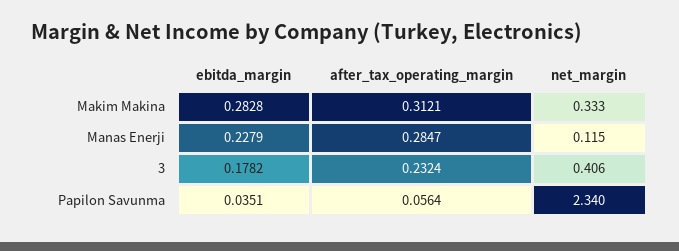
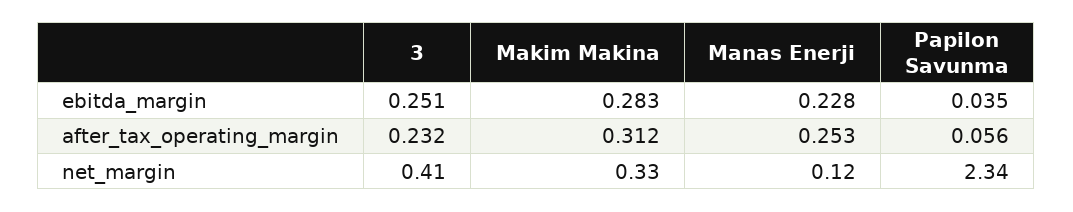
  {
    "ebitda_margin": {
      "Makim Makina": 0.2828,
      "Manas Enerji": 0.2279,
-     "3": 0.1782,
+     "3": 0.251,
      "Papilon Savunma": 0.0351
    },
    "after_tax_operating_margin": {
      "Makim Makina": 0.3121,
-     "Manas Enerji": 0.2847,
+     "Manas Enerji": 0.253,
      "3": 0.2324,
      "Papilon Savunma": 0.0564
    },
    "net_margin": {
      "Makim Makina": 0.333,
      "Manas Enerji": 0.115,
      "3": 0.406,
      "Papilon Savunma": 2.34
    }
  }

